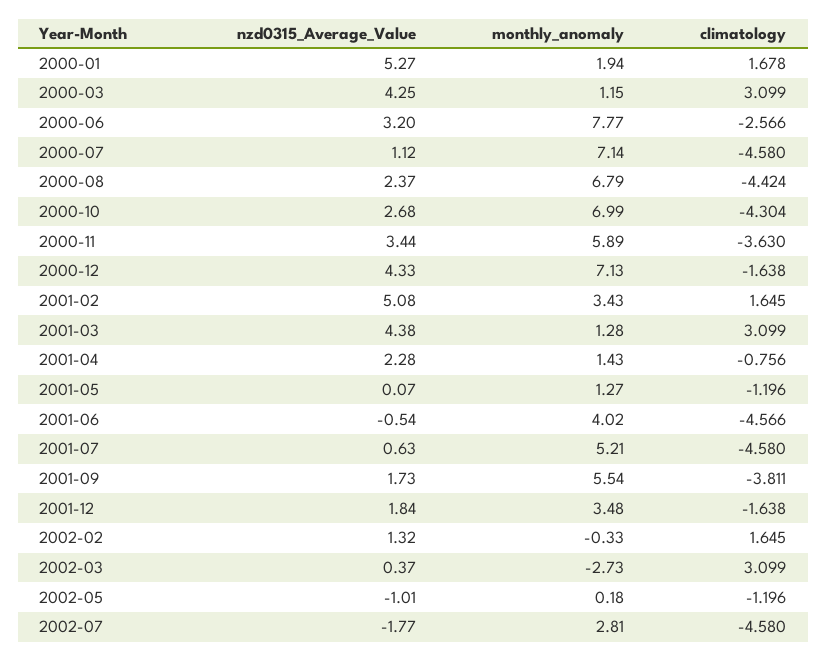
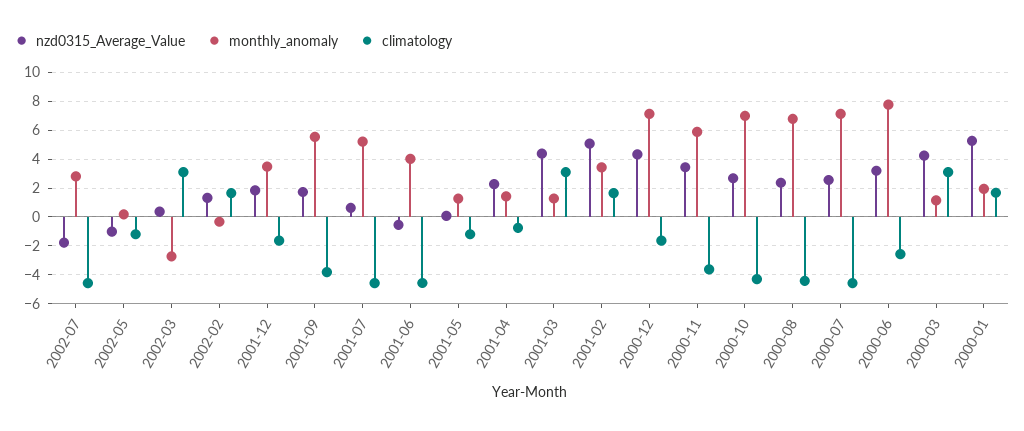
  {
    "nzd0315_Average_Value": {
      "2000-01": 5.27,
      "2000-03": 4.25,
      "2000-06": 3.2,
-     "2000-07": 1.12,
+     "2000-07": 2.5,
      "2000-08": 2.37,
      "2000-10": 2.68,
      "2000-11": 3.44,
      "2000-12": 4.33,
      "2001-02": 5.08,
      "2001-03": 4.38,
      "2001-04": 2.28,
      "2001-05": 0.07,
      "2001-06": -0.54,
      "2001-07": 0.63,
      "2001-09": 1.73,
      "2001-12": 1.84,
      "2002-02": 1.32,
      "2002-03": 0.37,
      "2002-05": -1.01,
      "2002-07": -1.77
    },
    "monthly_anomaly": {
      "2000-01": 1.94,
      "2000-03": 1.15,
      "2000-06": 7.77,
      "2000-07": 7.14,
      "2000-08": 6.79,
      "2000-10": 6.99,
      "2000-11": 5.89,
      "2000-12": 7.13,
      "2001-02": 3.43,
      "2001-03": 1.28,
      "2001-04": 1.43,
      "2001-05": 1.27,
      "2001-06": 4.02,
      "2001-07": 5.21,
      "2001-09": 5.54,
      "2001-12": 3.48,
      "2002-02": -0.33,
      "2002-03": -2.73,
      "2002-05": 0.18,
      "2002-07": 2.81
    },
    "climatology": {
      "2000-01": 1.678,
      "2000-03": 3.099,
      "2000-06": -2.566,
      "2000-07": -4.58,
      "2000-08": -4.424,
      "2000-10": -4.304,
      "2000-11": -3.63,
      "2000-12": -1.638,
      "2001-02": 1.645,
      "2001-03": 3.099,
      "2001-04": -0.756,
      "2001-05": -1.196,
      "2001-06": -4.566,
      "2001-07": -4.58,
      "2001-09": -3.811,
      "2001-12": -1.638,
      "2002-02": 1.645,
      "2002-03": 3.099,
      "2002-05": -1.196,
      "2002-07": -4.58
    }
  }

